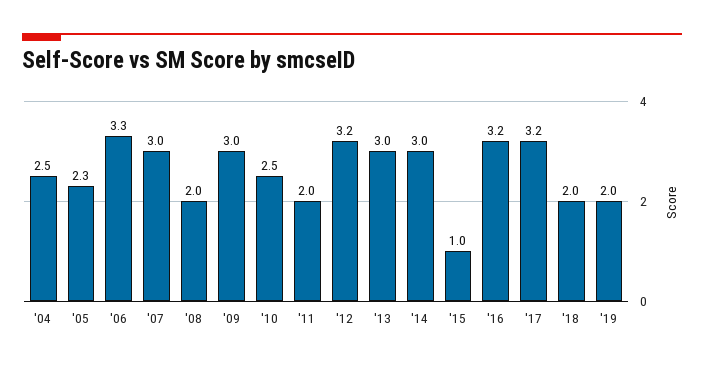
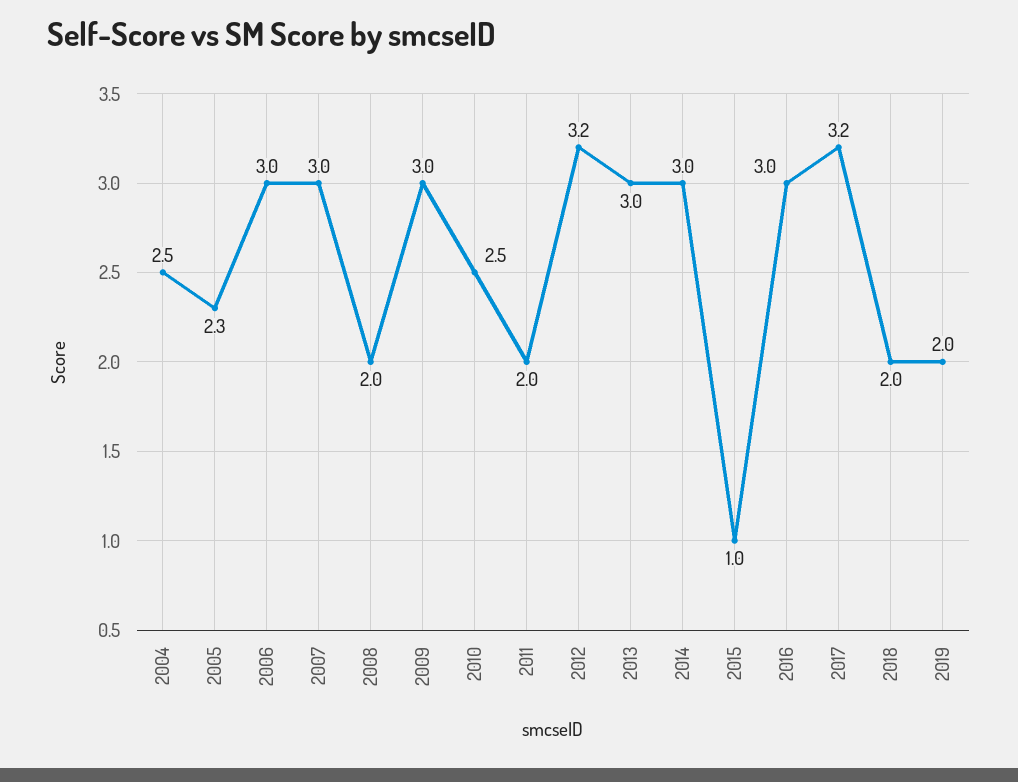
  {
    "'04": 2.5,
    "'05": 2.3,
-   "'06": 3.3,
+   "'06": 3,
    "'07": 3,
    "'08": 2,
    "'09": 3,
    "'10": 2.5,
    "'11": 2,
    "'12": 3.2,
    "'13": 3,
    "'14": 3,
    "'15": 1,
-   "'16": 3.2,
+   "'16": 3,
    "'17": 3.2,
    "'18": 2,
    "'19": 2
  }

